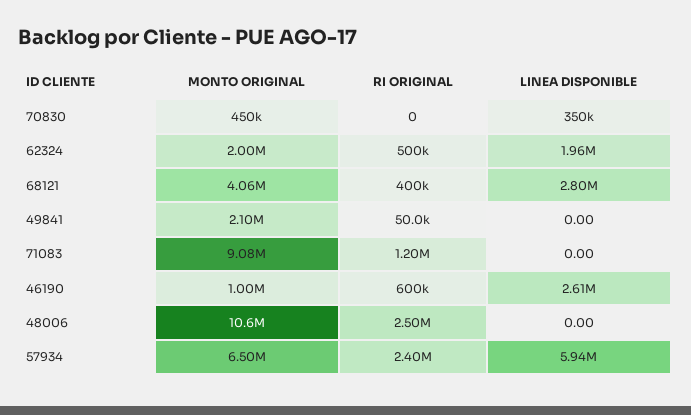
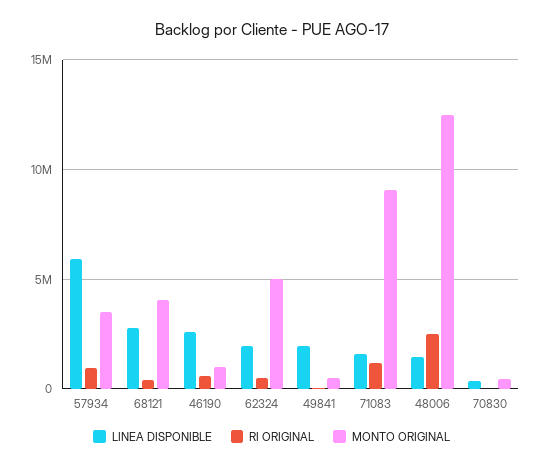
  {
    "MONTO ORIGINAL": {
      "70830": 450000,
-     "62324": 2000000,
+     "62324": 5000000,
      "68121": 4060000,
-     "49841": 2100000,
+     "49841": 500000,
      "71083": 9080000,
      "46190": 1000000,
-     "48006": 10600000,
+     "48006": 12500000,
-     "57934": 6500000
+     "57934": 3500000
    },
    "RI ORIGINAL": {
      "70830": 0,
      "62324": 500000,
      "68121": 400000,
      "49841": 50000,
      "71083": 1200000,
      "46190": 600000,
      "48006": 2500000,
-     "57934": 2400000
+     "57934": 1000000
    },
    "LINEA DISPONIBLE": {
      "70830": 350000,
      "62324": 1960000,
      "68121": 2800000,
-     "49841": 0,
+     "49841": 2000000,
-     "71083": 0,
+     "71083": 1500000,
      "46190": 2610000,
-     "48006": 0,
+     "48006": 1500000,
      "57934": 5940000
    }
  }

